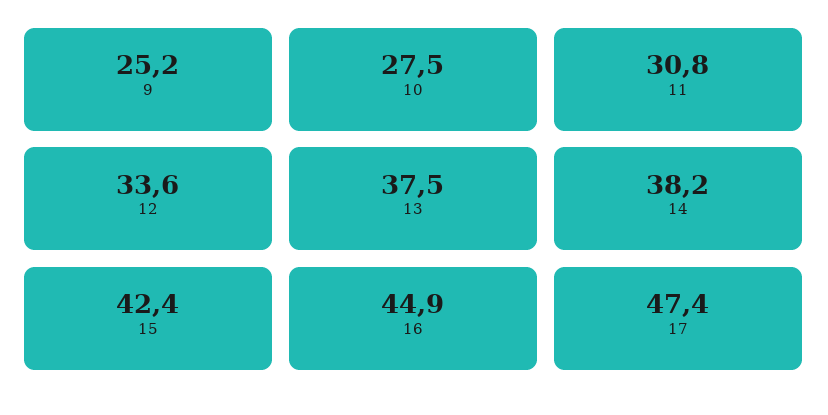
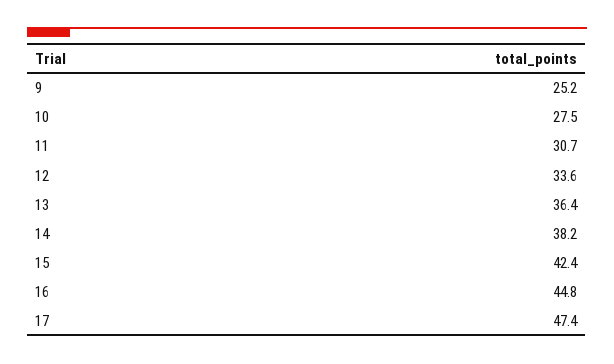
  {
    "9": 25.2,
    "10": 27.5,
-   "11": 30.8,
+   "11": 30.7,
    "12": 33.6,
-   "13": 37.5,
+   "13": 36.4,
    "14": 38.2,
    "15": 42.4,
-   "16": 44.9,
+   "16": 44.8,
    "17": 47.4
  }

